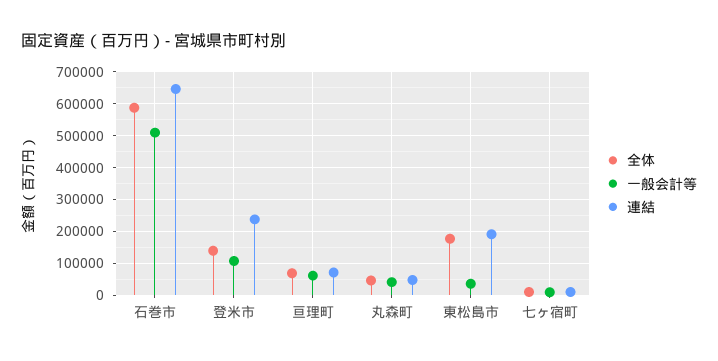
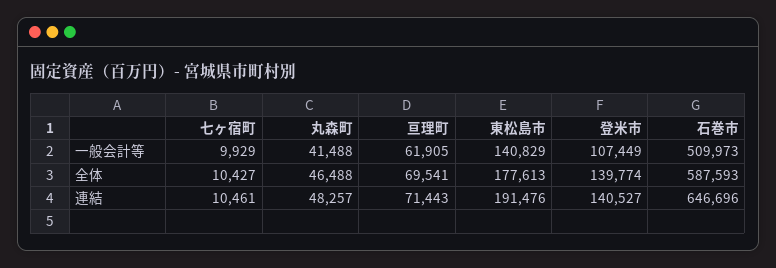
  {
    "全体": {
      "石巻市": 587593,
      "登米市": 139774,
      "亘理町": 69541,
      "丸森町": 46488,
      "東松島市": 177613,
      "七ヶ宿町": 10427
    },
    "一般会計等": {
      "石巻市": 509973,
      "登米市": 107449,
      "亘理町": 61905,
      "丸森町": 41488,
-     "東松島市": 40000,
+     "東松島市": 140829,
      "七ヶ宿町": 9929
    },
    "連結": {
      "石巻市": 646696,
-     "登米市": 240000,
+     "登米市": 140527,
      "亘理町": 71443,
      "丸森町": 48257,
      "東松島市": 191476,
      "七ヶ宿町": 10461
    }
  }

